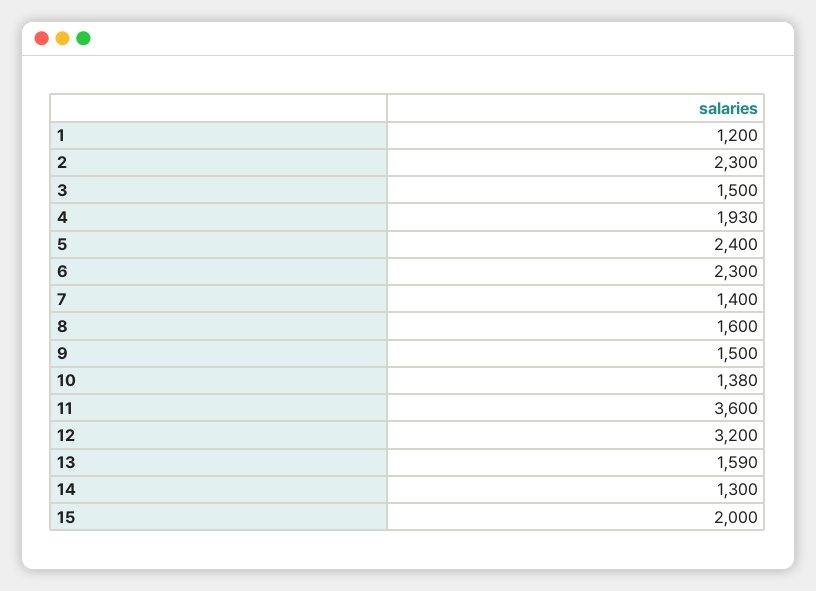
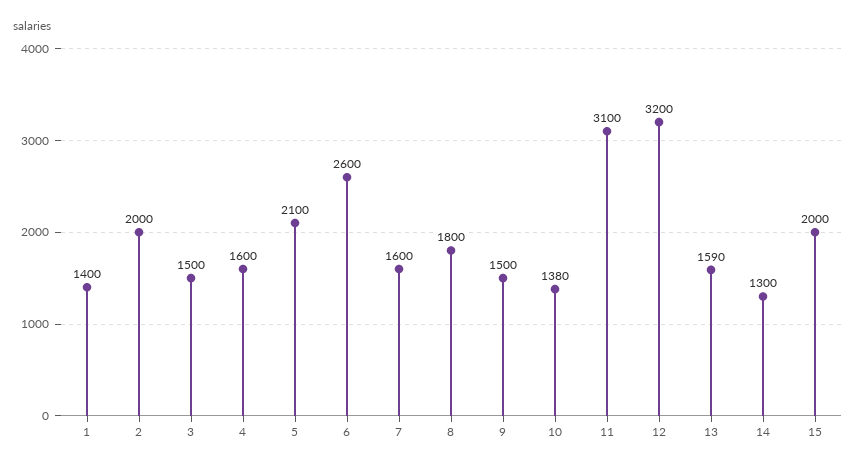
  {
-   "1": 1200,
+   "1": 1400,
-   "2": 2300,
+   "2": 2000,
    "3": 1500,
-   "4": 1930,
+   "4": 1600,
-   "5": 2400,
+   "5": 2100,
-   "6": 2300,
+   "6": 2600,
-   "7": 1400,
+   "7": 1600,
-   "8": 1600,
+   "8": 1800,
    "9": 1500,
    "10": 1380,
-   "11": 3600,
+   "11": 3100,
    "12": 3200,
    "13": 1590,
    "14": 1300,
    "15": 2000
  }

